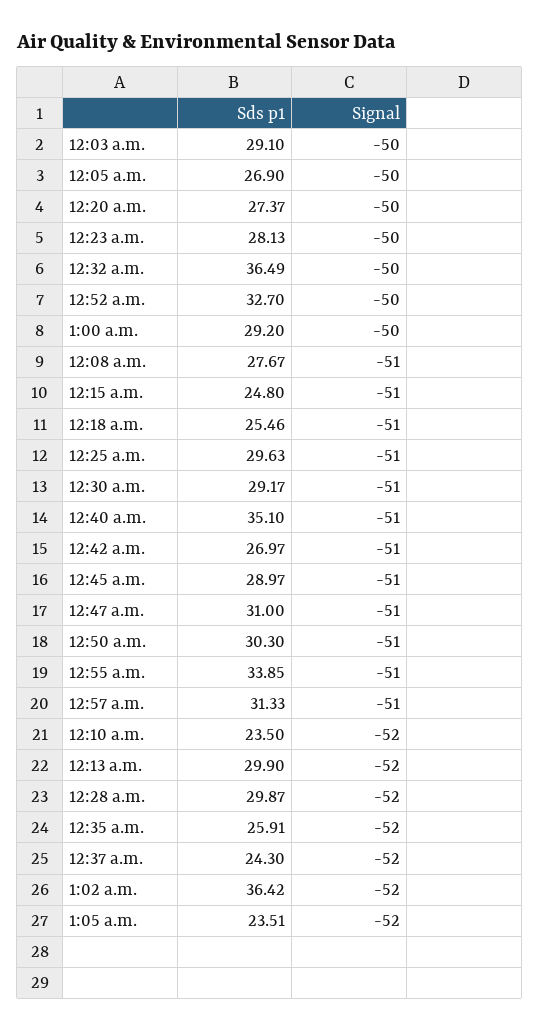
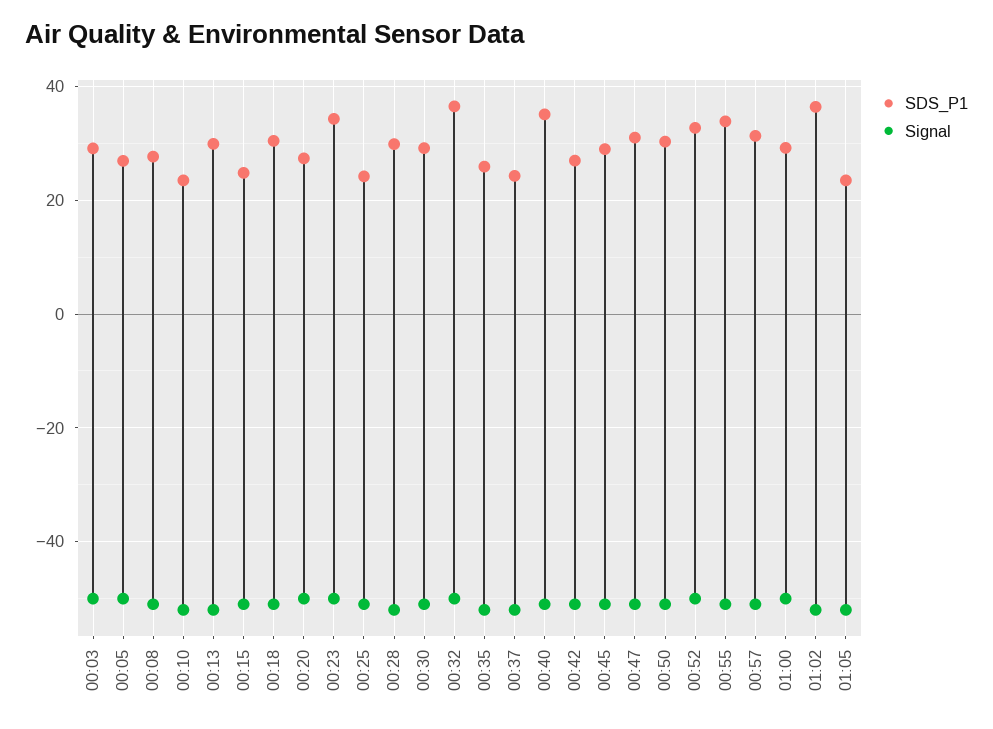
  {
    "Sds p1": {
      "12:03 a.m.": 29.1,
      "12:05 a.m.": 26.9,
      "12:20 a.m.": 27.37,
-     "12:23 a.m.": 28.13,
+     "12:23 a.m.": 34,
      "12:32 a.m.": 36.49,
      "12:52 a.m.": 32.7,
      "1:00 a.m.": 29.2,
      "12:08 a.m.": 27.67,
      "12:15 a.m.": 24.8,
-     "12:18 a.m.": 25.46,
+     "12:18 a.m.": 30,
-     "12:25 a.m.": 29.63,
+     "12:25 a.m.": 24,
      "12:30 a.m.": 29.17,
      "12:40 a.m.": 35.1,
      "12:42 a.m.": 26.97,
      "12:45 a.m.": 28.97,
      "12:47 a.m.": 31,
      "12:50 a.m.": 30.3,
      "12:55 a.m.": 33.85,
      "12:57 a.m.": 31.33,
      "12:10 a.m.": 23.5,
      "12:13 a.m.": 29.9,
      "12:28 a.m.": 29.87,
      "12:35 a.m.": 25.91,
      "12:37 a.m.": 24.3,
      "1:02 a.m.": 36.42,
      "1:05 a.m.": 23.51
    },
    "Signal": {
      "12:03 a.m.": -50,
      "12:05 a.m.": -50,
      "12:20 a.m.": -50,
      "12:23 a.m.": -50,
      "12:32 a.m.": -50,
      "12:52 a.m.": -50,
      "1:00 a.m.": -50,
      "12:08 a.m.": -51,
      "12:15 a.m.": -51,
      "12:18 a.m.": -51,
      "12:25 a.m.": -51,
      "12:30 a.m.": -51,
      "12:40 a.m.": -51,
      "12:42 a.m.": -51,
      "12:45 a.m.": -51,
      "12:47 a.m.": -51,
      "12:50 a.m.": -51,
      "12:55 a.m.": -51,
      "12:57 a.m.": -51,
      "12:10 a.m.": -52,
      "12:13 a.m.": -52,
      "12:28 a.m.": -52,
      "12:35 a.m.": -52,
      "12:37 a.m.": -52,
      "1:02 a.m.": -52,
      "1:05 a.m.": -52
    }
  }

